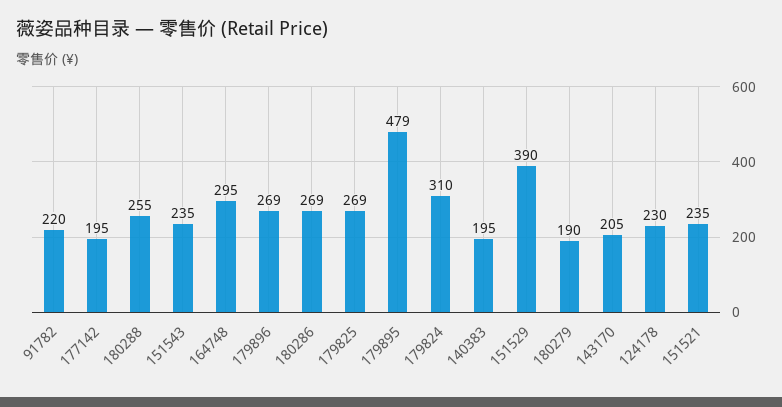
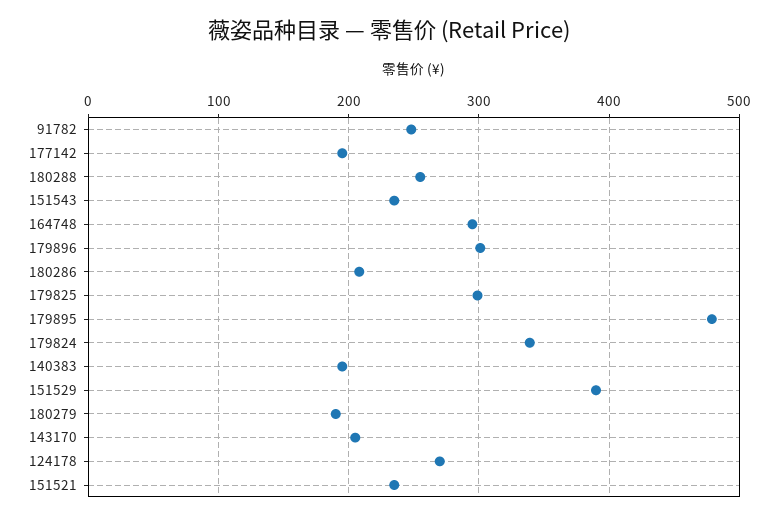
  {
-   "91782": 220,
+   "91782": 250,
    "177142": 195,
    "180288": 255,
    "151543": 235,
    "164748": 295,
-   "179896": 269,
+   "179896": 300,
-   "180286": 269,
+   "180286": 210,
-   "179825": 269,
+   "179825": 300,
    "179895": 479,
-   "179824": 310,
+   "179824": 340,
    "140383": 195,
    "151529": 390,
    "180279": 190,
    "143170": 205,
-   "124178": 230,
+   "124178": 270,
    "151521": 235
  }

